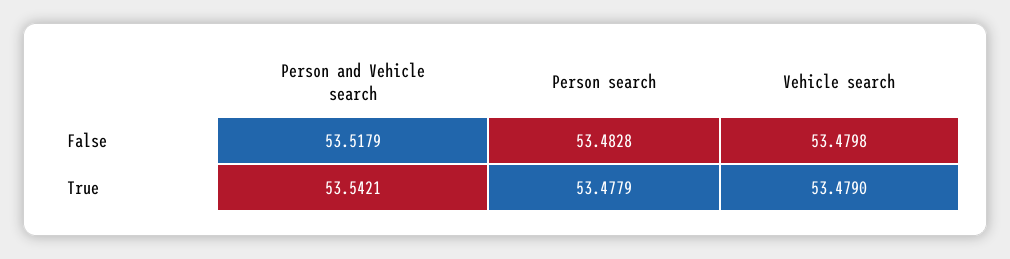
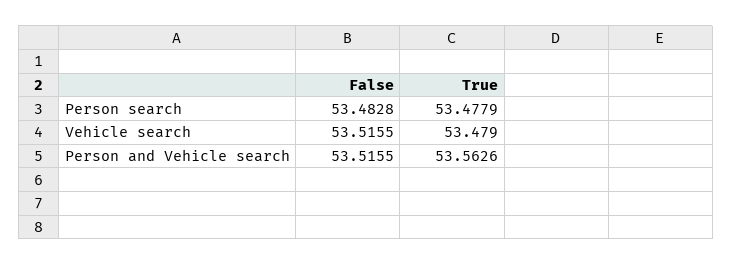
  {
    "Person and Vehicle search": {
-     "False": 53.5179,
+     "False": 53.5155,
-     "True": 53.5421
+     "True": 53.5626
    },
    "Person search": {
      "False": 53.4828,
      "True": 53.4779
    },
    "Vehicle search": {
-     "False": 53.4798,
+     "False": 53.5155,
      "True": 53.479
    }
  }

